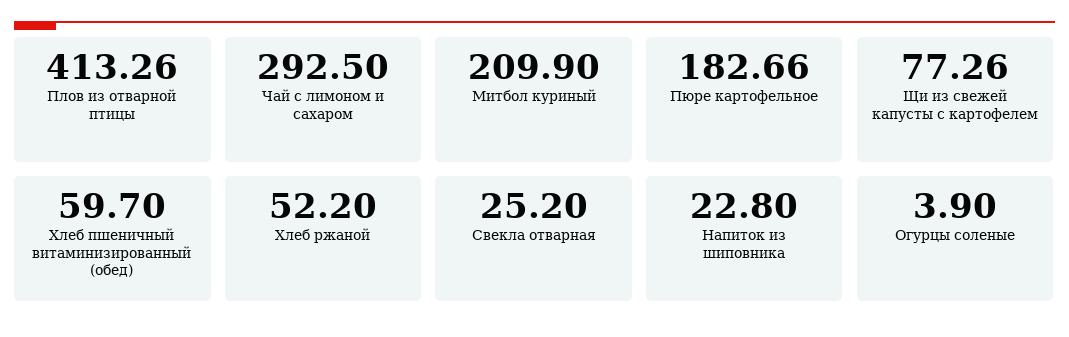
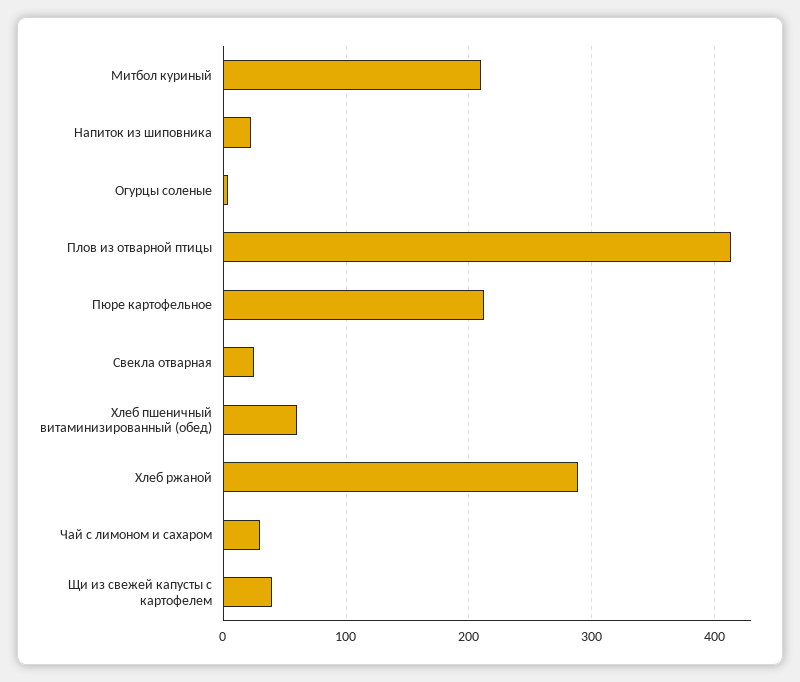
  {
    "Плов из отварной птицы": 413.26,
-   "Чай с лимоном и сахаром": 292.5,
+   "Чай с лимоном и сахаром": 30,
    "Митбол куриный": 209.9,
-   "Пюре картофельное": 182.66,
+   "Пюре картофельное": 210,
-   "Щи из свежей капусты с картофелем": 77.26,
+   "Щи из свежей капусты с картофелем": 40,
    "Хлеб пшеничный витаминизированный (обед)": 59.7,
-   "Хлеб ржаной": 52.2,
+   "Хлеб ржаной": 290,
    "Свекла отварная": 25.2,
    "Напиток из шиповника": 22.8,
    "Огурцы соленые": 3.9
  }

